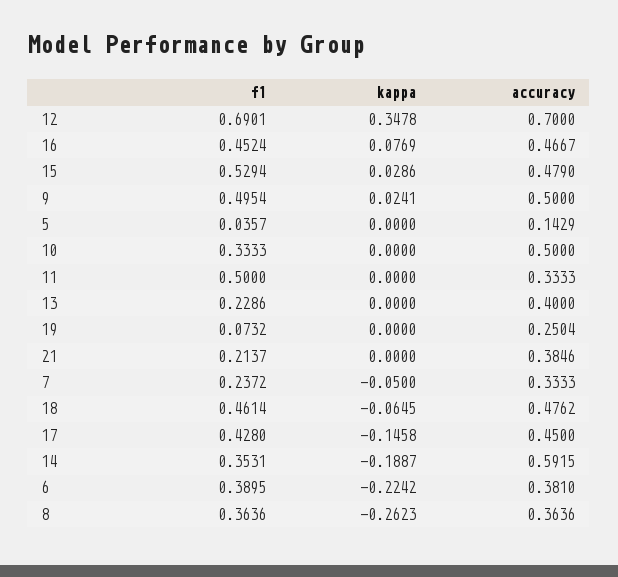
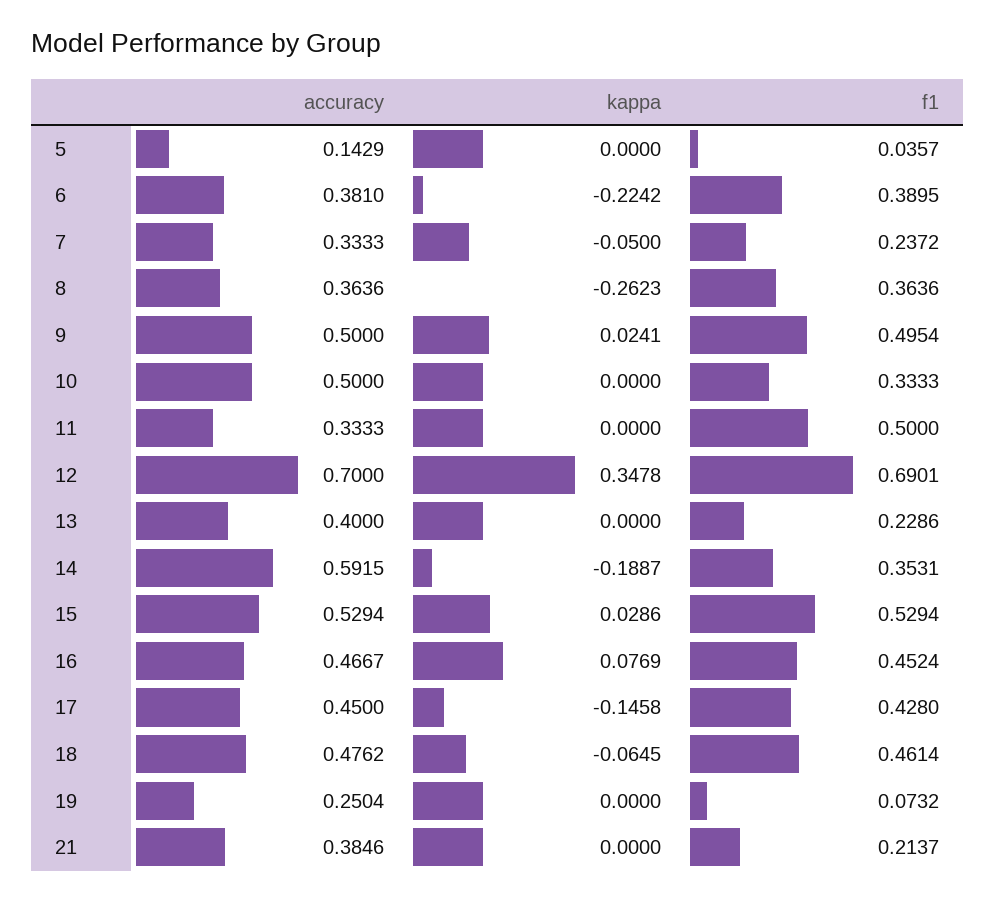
  {
    "f1": {
      "12": 0.6901,
      "16": 0.4524,
      "15": 0.5294,
      "9": 0.4954,
      "5": 0.0357,
      "10": 0.3333,
      "11": 0.5,
      "13": 0.2286,
      "19": 0.0732,
      "21": 0.2137,
      "7": 0.2372,
      "18": 0.4614,
      "17": 0.428,
      "14": 0.3531,
      "6": 0.3895,
      "8": 0.3636
    },
    "kappa": {
      "12": 0.3478,
      "16": 0.0769,
      "15": 0.0286,
      "9": 0.0241,
      "5": 0,
      "10": 0,
      "11": 0,
      "13": 0,
      "19": 0,
      "21": 0,
      "7": -0.05,
      "18": -0.0645,
      "17": -0.1458,
      "14": -0.1887,
      "6": -0.2242,
      "8": -0.2623
    },
    "accuracy": {
      "12": 0.7,
      "16": 0.4667,
-     "15": 0.479,
+     "15": 0.5294,
      "9": 0.5,
      "5": 0.1429,
      "10": 0.5,
      "11": 0.3333,
      "13": 0.4,
      "19": 0.2504,
      "21": 0.3846,
      "7": 0.3333,
      "18": 0.4762,
      "17": 0.45,
      "14": 0.5915,
      "6": 0.381,
      "8": 0.3636
    }
  }

